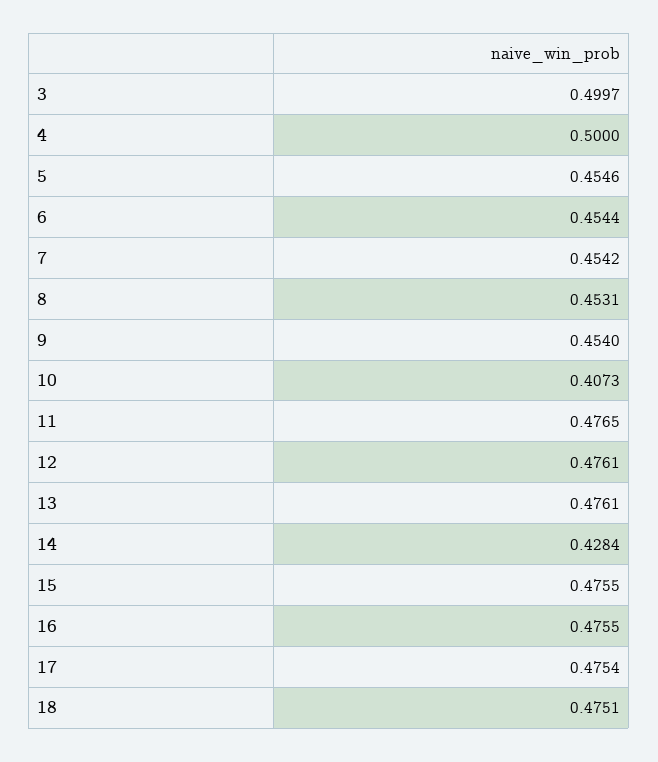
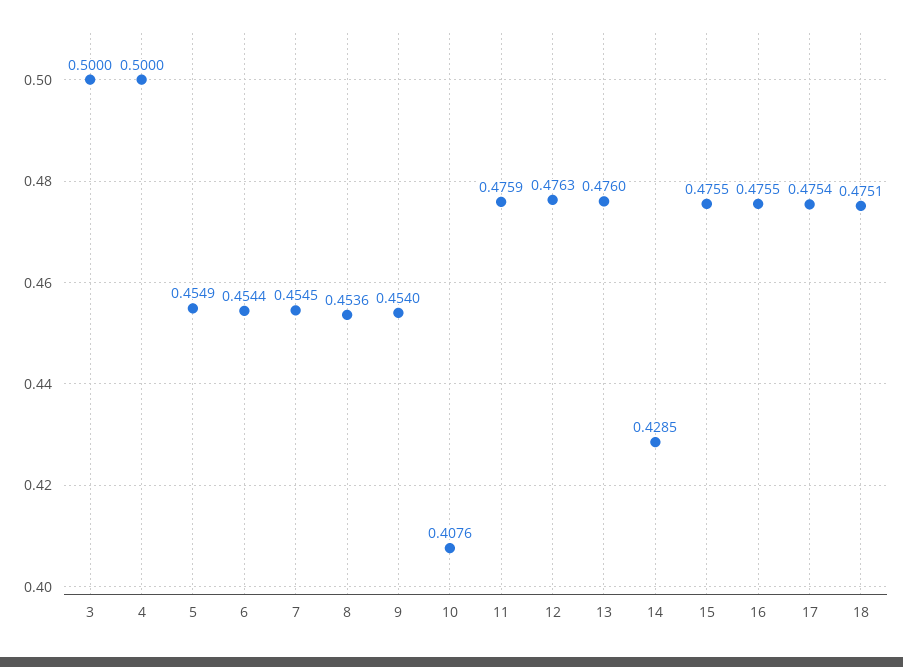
  {
-   "3": 0.4997,
+   "3": 0.5,
    "4": 0.5,
-   "5": 0.4546,
+   "5": 0.4549,
    "6": 0.4544,
-   "7": 0.4542,
+   "7": 0.4545,
-   "8": 0.4531,
+   "8": 0.4536,
    "9": 0.454,
-   "10": 0.4073,
+   "10": 0.4076,
-   "11": 0.4765,
+   "11": 0.4759,
-   "12": 0.4761,
+   "12": 0.4763,
-   "13": 0.4761,
+   "13": 0.476,
-   "14": 0.4284,
+   "14": 0.4285,
    "15": 0.4755,
    "16": 0.4755,
    "17": 0.4754,
    "18": 0.4751
  }

